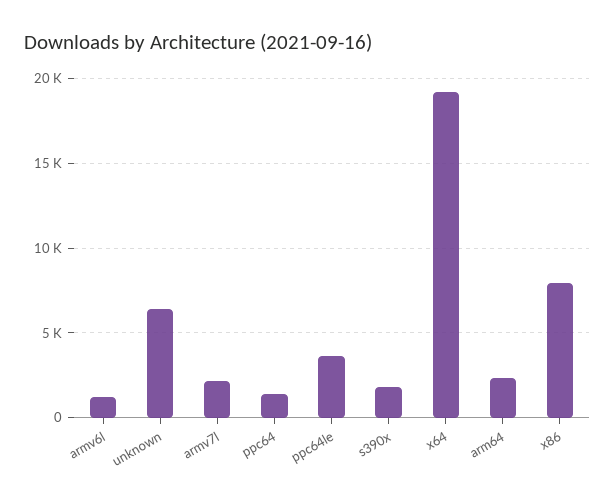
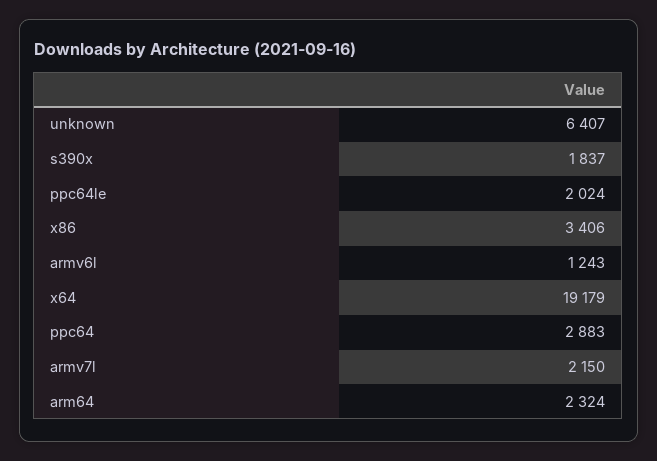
  {
    "armv6l": 1243,
    "unknown": 6407,
    "armv7l": 2150,
-   "ppc64": 1500,
+   "ppc64": 2883,
-   "ppc64le": 3500,
+   "ppc64le": 2024,
    "s390x": 1837,
    "x64": 19179,
    "arm64": 2324,
-   "x86": 8000
+   "x86": 3406
  }

